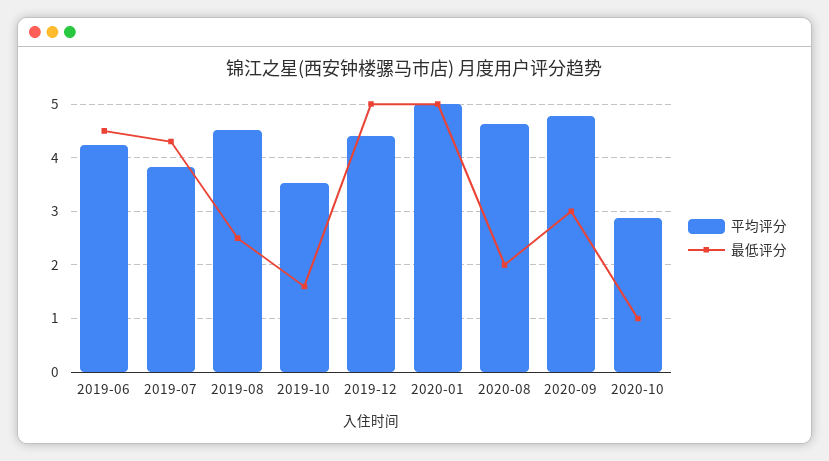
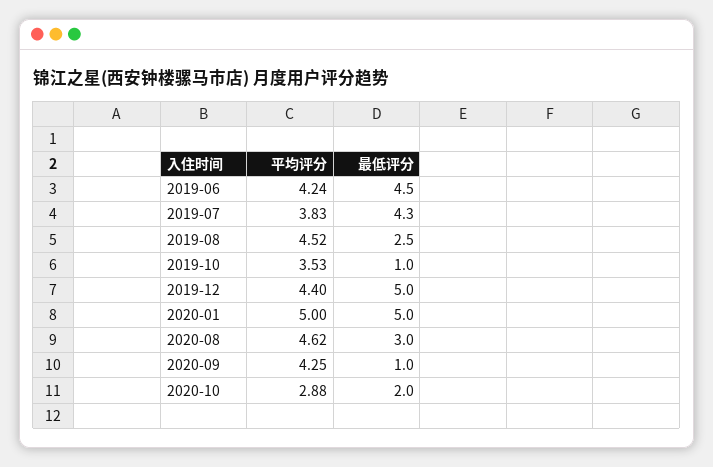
  {
    "平均评分": {
      "2019-06": 4.24,
      "2019-07": 3.83,
      "2019-08": 4.52,
      "2019-10": 3.53,
      "2019-12": 4.4,
      "2020-01": 5,
      "2020-08": 4.62,
-     "2020-09": 4.8,
+     "2020-09": 4.25,
      "2020-10": 2.88
    },
    "最低评分": {
      "2019-06": 4.5,
      "2019-07": 4.3,
      "2019-08": 2.5,
-     "2019-10": 1.6,
+     "2019-10": 1,
      "2019-12": 5,
      "2020-01": 5,
-     "2020-08": 2,
+     "2020-08": 3,
-     "2020-09": 3,
+     "2020-09": 1,
-     "2020-10": 1
+     "2020-10": 2
    }
  }

